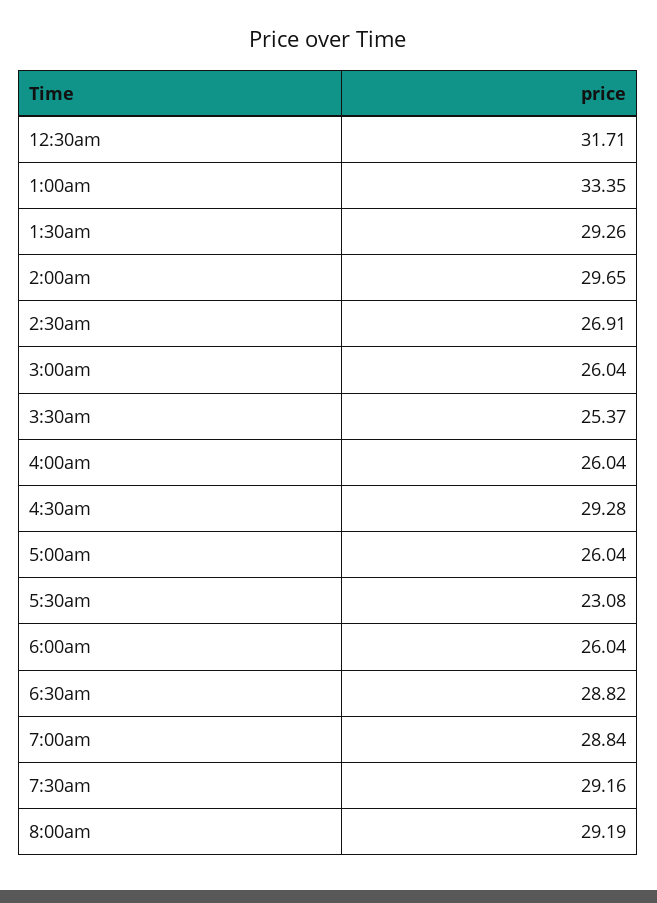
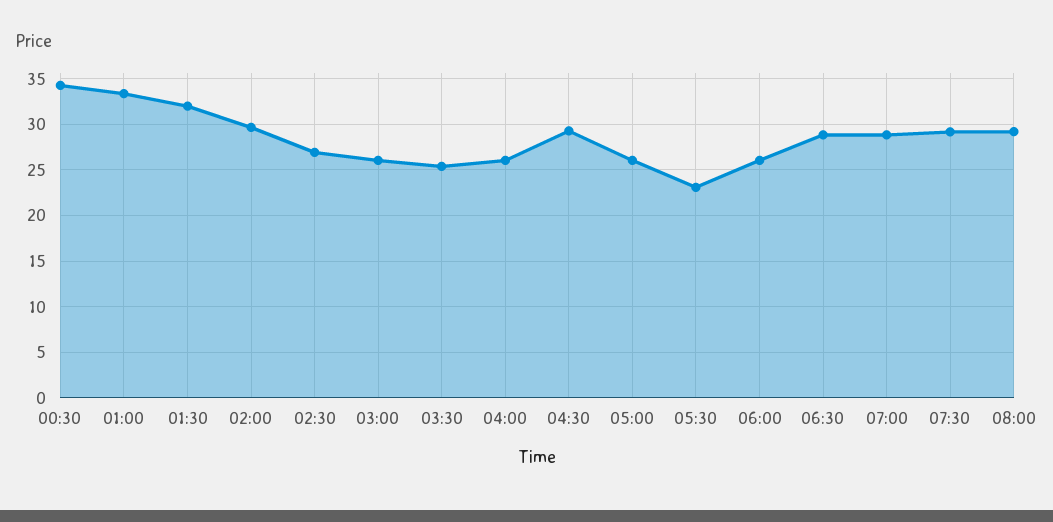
  {
-   "12:30am": 31.71,
+   "12:30am": 34,
    "1:00am": 33.35,
-   "1:30am": 29.26,
+   "1:30am": 32,
    "2:00am": 29.65,
    "2:30am": 26.91,
    "3:00am": 26.04,
    "3:30am": 25.37,
    "4:00am": 26.04,
    "4:30am": 29.28,
    "5:00am": 26.04,
    "5:30am": 23.08,
    "6:00am": 26.04,
    "6:30am": 28.82,
    "7:00am": 28.84,
    "7:30am": 29.16,
    "8:00am": 29.19
  }

